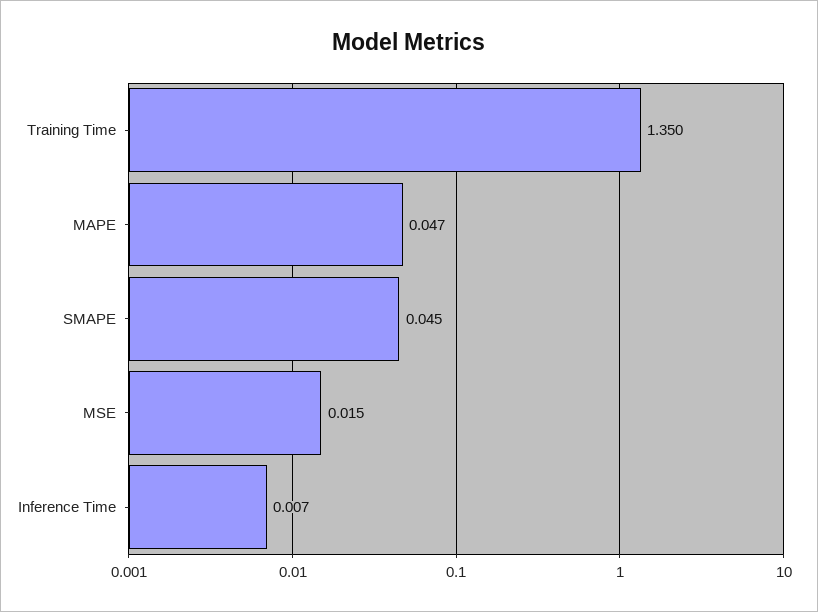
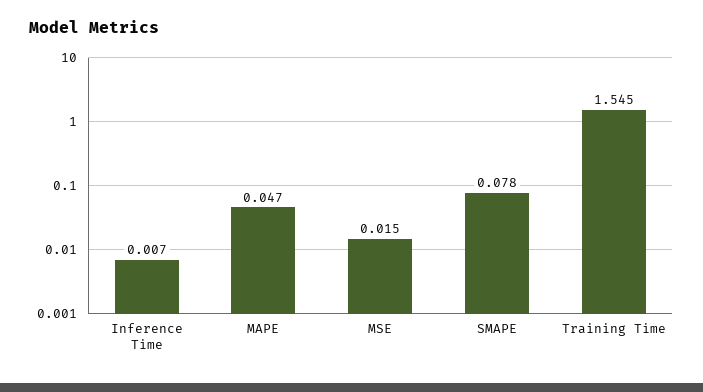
  {
-   "Training Time": 1.35,
+   "Training Time": 1.545,
    "MAPE": 0.047,
-   "SMAPE": 0.045,
+   "SMAPE": 0.078,
    "MSE": 0.015,
    "Inference Time": 0.007
  }

